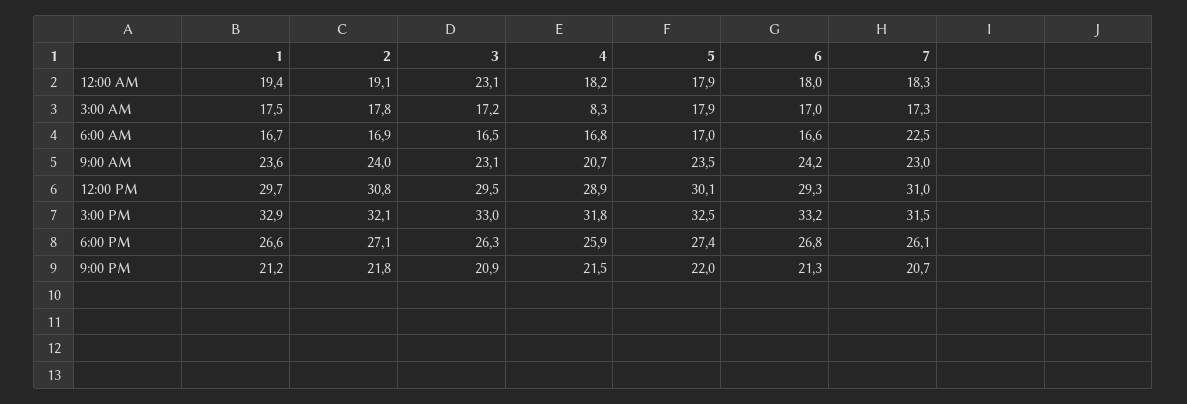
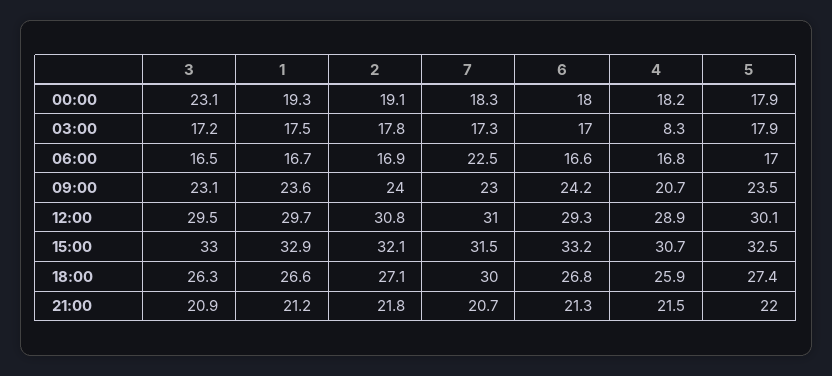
  {
    "1": {
-     "12:00 AM": 19.4,
+     "12:00 AM": 19.3,
      "3:00 AM": 17.5,
      "6:00 AM": 16.7,
      "9:00 AM": 23.6,
      "12:00 PM": 29.7,
      "3:00 PM": 32.9,
      "6:00 PM": 26.6,
      "9:00 PM": 21.2
    },
    "2": {
      "12:00 AM": 19.1,
      "3:00 AM": 17.8,
      "6:00 AM": 16.9,
      "9:00 AM": 24,
      "12:00 PM": 30.8,
      "3:00 PM": 32.1,
      "6:00 PM": 27.1,
      "9:00 PM": 21.8
    },
    "3": {
      "12:00 AM": 23.1,
      "3:00 AM": 17.2,
      "6:00 AM": 16.5,
      "9:00 AM": 23.1,
      "12:00 PM": 29.5,
      "3:00 PM": 33,
      "6:00 PM": 26.3,
      "9:00 PM": 20.9
    },
    "4": {
      "12:00 AM": 18.2,
      "3:00 AM": 8.3,
      "6:00 AM": 16.8,
      "9:00 AM": 20.7,
      "12:00 PM": 28.9,
-     "3:00 PM": 31.8,
+     "3:00 PM": 30.7,
      "6:00 PM": 25.9,
      "9:00 PM": 21.5
    },
    "5": {
      "12:00 AM": 17.9,
      "3:00 AM": 17.9,
      "6:00 AM": 17,
      "9:00 AM": 23.5,
      "12:00 PM": 30.1,
      "3:00 PM": 32.5,
      "6:00 PM": 27.4,
      "9:00 PM": 22
    },
    "6": {
      "12:00 AM": 18,
      "3:00 AM": 17,
      "6:00 AM": 16.6,
      "9:00 AM": 24.2,
      "12:00 PM": 29.3,
      "3:00 PM": 33.2,
      "6:00 PM": 26.8,
      "9:00 PM": 21.3
    },
    "7": {
      "12:00 AM": 18.3,
      "3:00 AM": 17.3,
      "6:00 AM": 22.5,
      "9:00 AM": 23,
      "12:00 PM": 31,
      "3:00 PM": 31.5,
-     "6:00 PM": 26.1,
+     "6:00 PM": 30,
      "9:00 PM": 20.7
    }
  }

